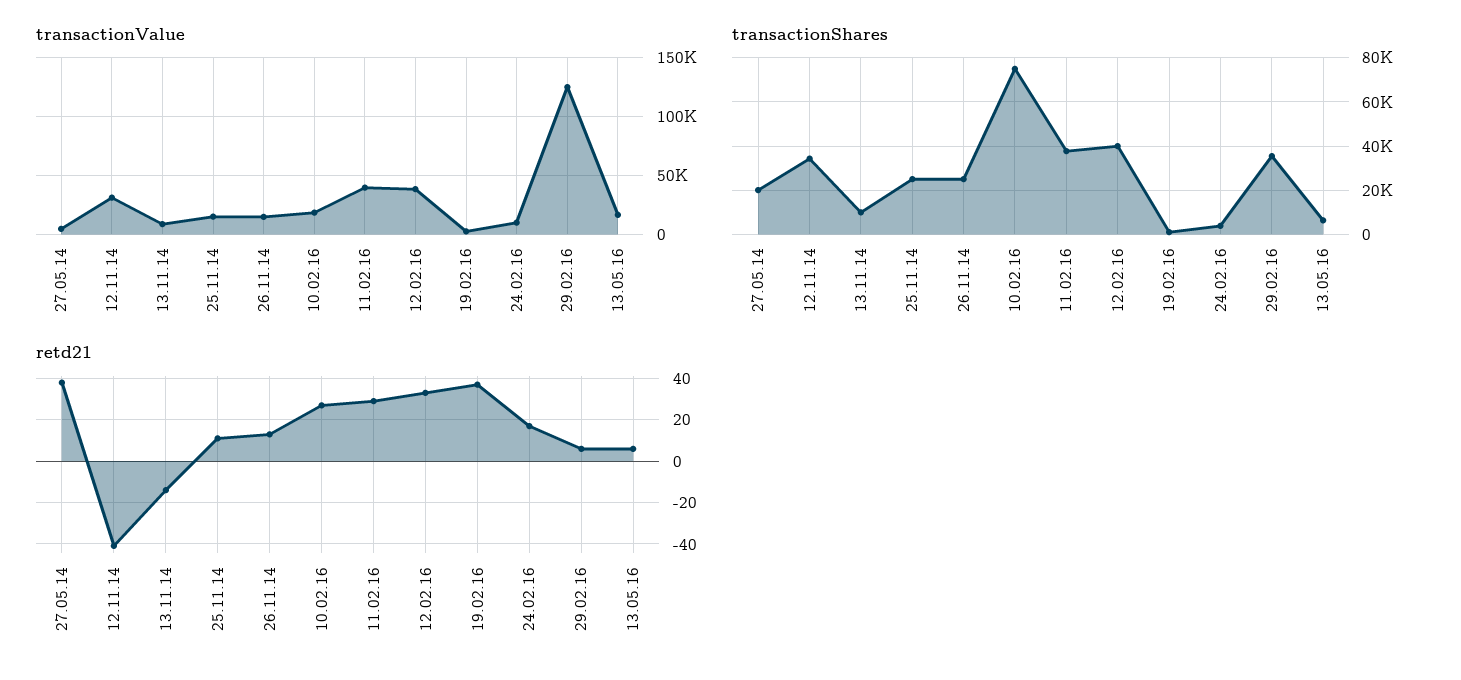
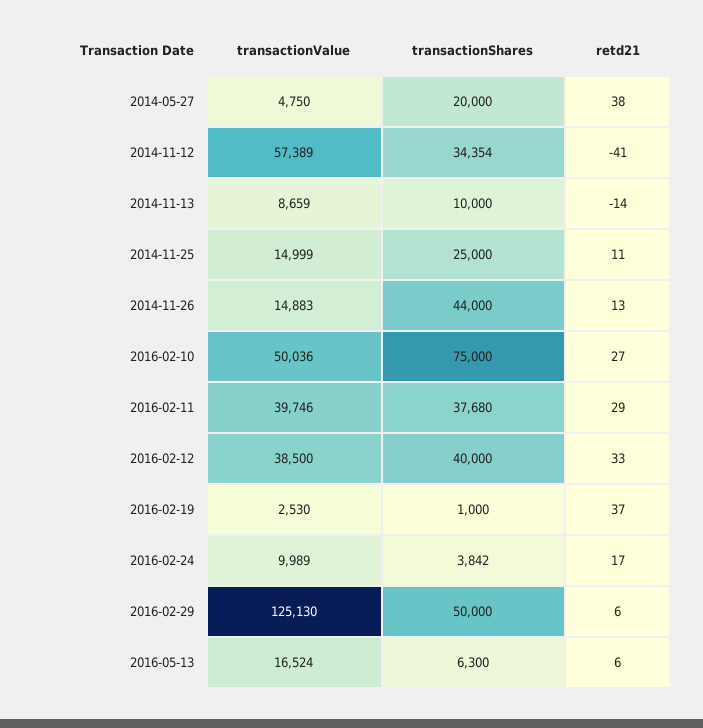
  {
    "transactionValue": {
      "27.05.14": 4750,
-     "12.11.14": 30000,
+     "12.11.14": 57389,
      "13.11.14": 8659,
      "25.11.14": 14999,
      "26.11.14": 14883,
-     "10.02.16": 20000,
+     "10.02.16": 50036,
      "11.02.16": 39746,
      "12.02.16": 38500,
      "19.02.16": 2530,
      "24.02.16": 9989,
      "29.02.16": 125130,
      "13.05.16": 16524
    },
    "transactionShares": {
      "27.05.14": 20000,
      "12.11.14": 34354,
      "13.11.14": 10000,
      "25.11.14": 25000,
-     "26.11.14": 25000,
+     "26.11.14": 44000,
      "10.02.16": 75000,
      "11.02.16": 37680,
      "12.02.16": 40000,
      "19.02.16": 1000,
      "24.02.16": 3842,
-     "29.02.16": 35000,
+     "29.02.16": 50000,
      "13.05.16": 6300
    },
    "retd21": {
      "27.05.14": 38,
      "12.11.14": -41,
      "13.11.14": -14,
      "25.11.14": 11,
      "26.11.14": 13,
      "10.02.16": 27,
      "11.02.16": 29,
      "12.02.16": 33,
      "19.02.16": 37,
      "24.02.16": 17,
      "29.02.16": 6,
      "13.05.16": 6
    }
  }

